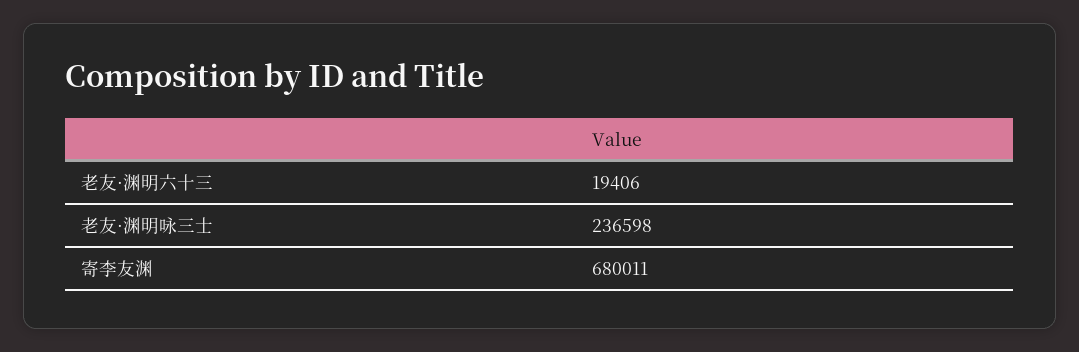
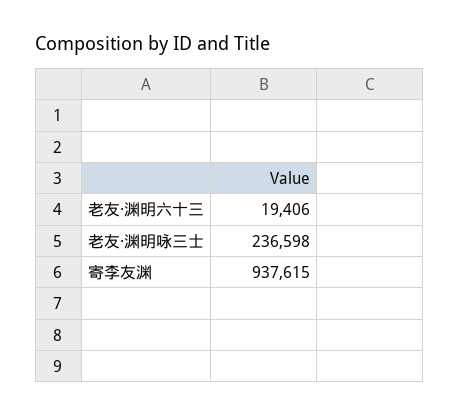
  {
    "老友·渊明六十三": 19406,
    "老友·渊明咏三士": 236598,
-   "寄李友渊": 680011
+   "寄李友渊": 937615
  }

